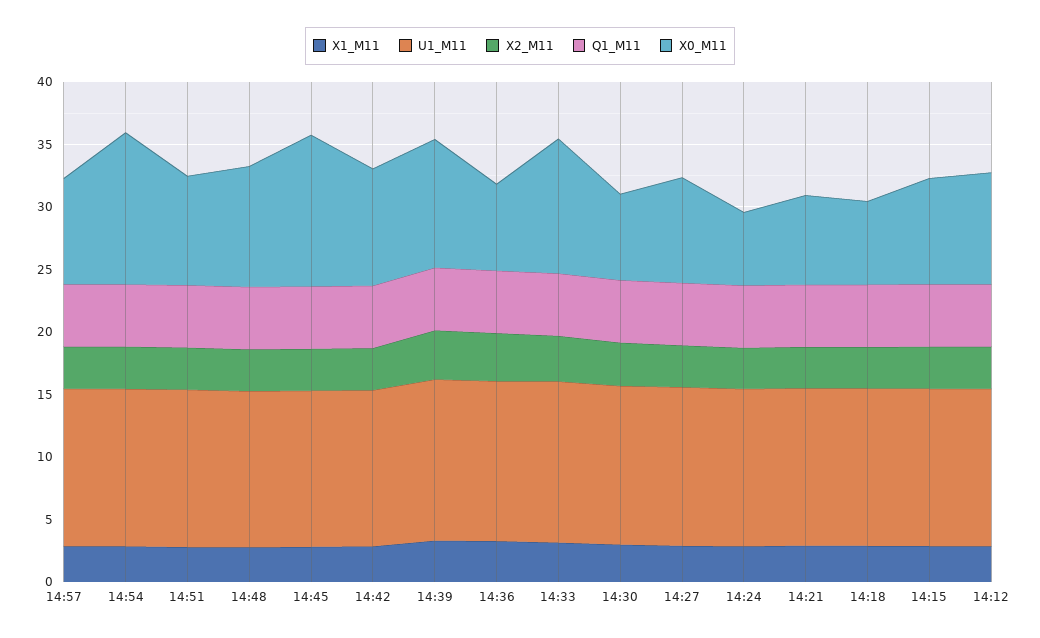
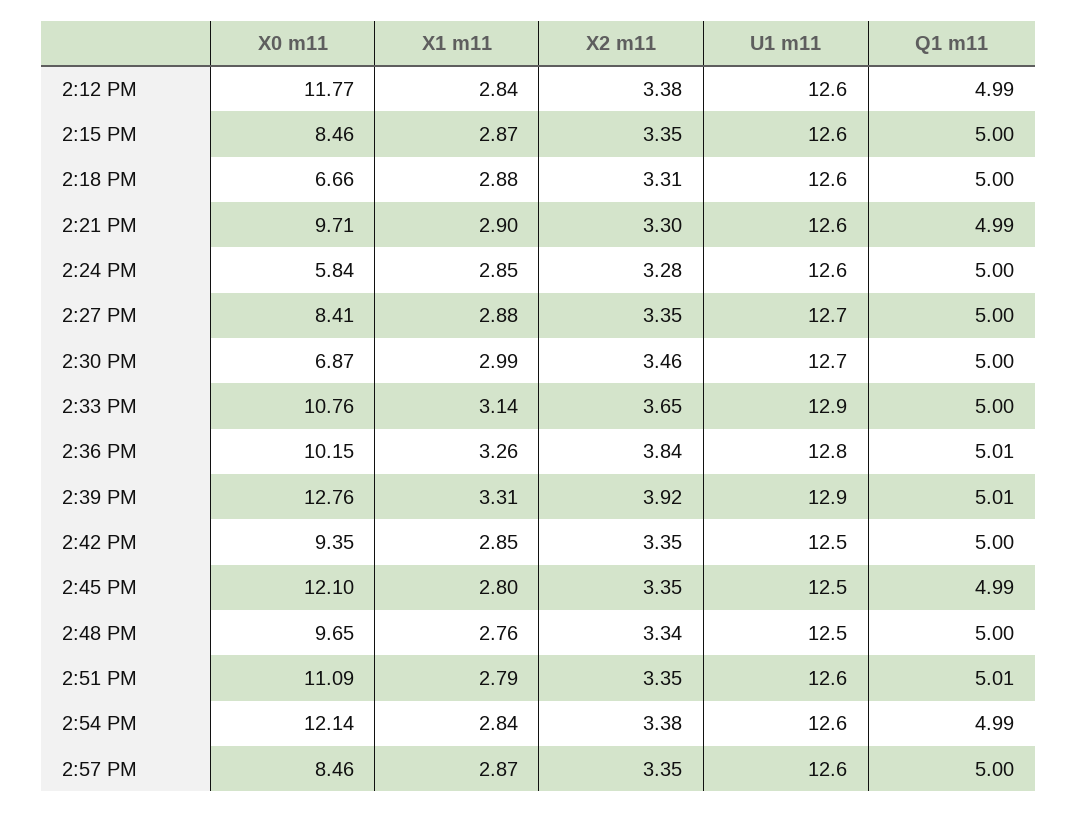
  {
    "X1_M11": {
      "14:57": 2.87,
      "14:54": 2.84,
      "14:51": 2.79,
      "14:48": 2.76,
      "14:45": 2.8,
      "14:42": 2.85,
      "14:39": 3.31,
      "14:36": 3.26,
      "14:33": 3.14,
      "14:30": 2.99,
      "14:27": 2.88,
      "14:24": 2.85,
      "14:21": 2.9,
      "14:18": 2.88,
      "14:15": 2.87,
      "14:12": 2.84
    },
    "U1_M11": {
      "14:57": 12.6,
      "14:54": 12.6,
      "14:51": 12.6,
      "14:48": 12.5,
      "14:45": 12.5,
      "14:42": 12.5,
      "14:39": 12.9,
      "14:36": 12.8,
      "14:33": 12.9,
      "14:30": 12.7,
      "14:27": 12.7,
      "14:24": 12.6,
      "14:21": 12.6,
      "14:18": 12.6,
      "14:15": 12.6,
      "14:12": 12.6
    },
    "X2_M11": {
      "14:57": 3.35,
      "14:54": 3.38,
      "14:51": 3.35,
      "14:48": 3.34,
      "14:45": 3.35,
      "14:42": 3.35,
      "14:39": 3.92,
      "14:36": 3.84,
      "14:33": 3.65,
      "14:30": 3.46,
      "14:27": 3.35,
      "14:24": 3.28,
      "14:21": 3.3,
      "14:18": 3.31,
      "14:15": 3.35,
      "14:12": 3.38
    },
    "Q1_M11": {
      "14:57": 5,
      "14:54": 4.99,
      "14:51": 5.01,
      "14:48": 5,
      "14:45": 4.99,
      "14:42": 5,
      "14:39": 5.01,
      "14:36": 5.01,
      "14:33": 5,
      "14:30": 5,
      "14:27": 5,
      "14:24": 5,
      "14:21": 4.99,
      "14:18": 5,
      "14:15": 5,
      "14:12": 4.99
    },
    "X0_M11": {
      "14:57": 8.46,
      "14:54": 12.14,
-     "14:51": 9,
+     "14:51": 11.09,
      "14:48": 9.65,
      "14:45": 12.1,
      "14:42": 9.35,
-     "14:39": 10,
+     "14:39": 12.76,
-     "14:36": 7,
+     "14:36": 10.15,
      "14:33": 10.76,
      "14:30": 6.87,
      "14:27": 8.41,
      "14:24": 5.84,
-     "14:21": 7,
+     "14:21": 9.71,
      "14:18": 6.66,
      "14:15": 8.46,
-     "14:12": 9
+     "14:12": 11.77
    }
  }

